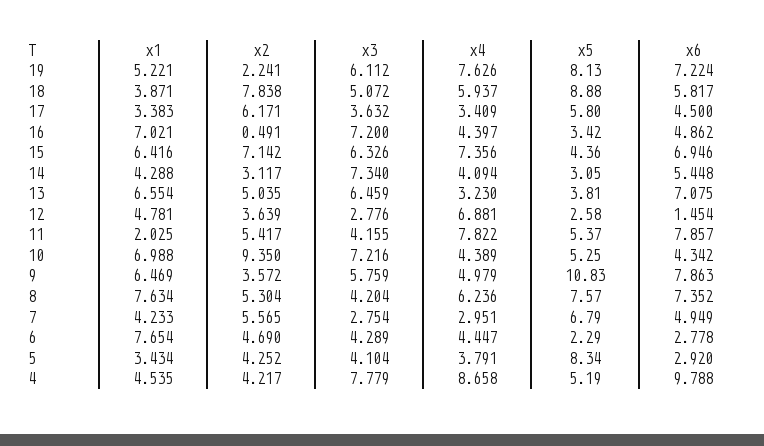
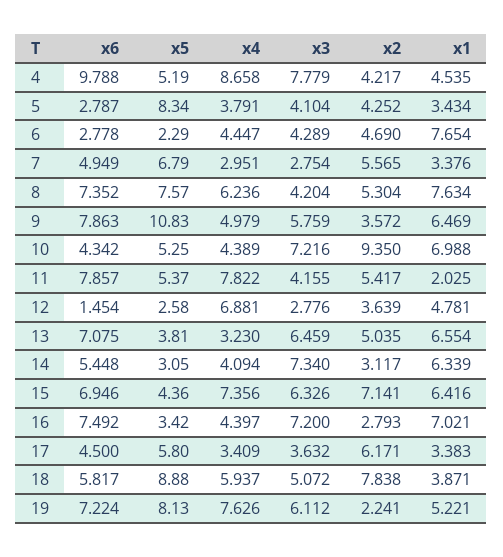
  {
    "x1": {
      "19": 5.221,
      "18": 3.871,
      "17": 3.383,
      "16": 7.021,
      "15": 6.416,
-     "14": 4.288,
+     "14": 6.339,
      "13": 6.554,
      "12": 4.781,
      "11": 2.025,
      "10": 6.988,
      "9": 6.469,
      "8": 7.634,
-     "7": 4.233,
+     "7": 3.376,
      "6": 7.654,
      "5": 3.434,
      "4": 4.535
    },
    "x2": {
      "19": 2.241,
      "18": 7.838,
      "17": 6.171,
-     "16": 0.491,
+     "16": 2.793,
-     "15": 7.142,
+     "15": 7.141,
      "14": 3.117,
      "13": 5.035,
      "12": 3.639,
      "11": 5.417,
      "10": 9.35,
      "9": 3.572,
      "8": 5.304,
      "7": 5.565,
      "6": 4.69,
      "5": 4.252,
      "4": 4.217
    },
    "x3": {
      "19": 6.112,
      "18": 5.072,
      "17": 3.632,
      "16": 7.2,
      "15": 6.326,
      "14": 7.34,
      "13": 6.459,
      "12": 2.776,
      "11": 4.155,
      "10": 7.216,
      "9": 5.759,
      "8": 4.204,
      "7": 2.754,
      "6": 4.289,
      "5": 4.104,
      "4": 7.779
    },
    "x4": {
      "19": 7.626,
      "18": 5.937,
      "17": 3.409,
      "16": 4.397,
      "15": 7.356,
      "14": 4.094,
      "13": 3.23,
      "12": 6.881,
      "11": 7.822,
      "10": 4.389,
      "9": 4.979,
      "8": 6.236,
      "7": 2.951,
      "6": 4.447,
      "5": 3.791,
      "4": 8.658
    },
    "x5": {
      "19": 8.13,
      "18": 8.88,
      "17": 5.8,
      "16": 3.42,
      "15": 4.36,
      "14": 3.05,
      "13": 3.81,
      "12": 2.58,
      "11": 5.37,
      "10": 5.25,
      "9": 10.83,
      "8": 7.57,
      "7": 6.79,
      "6": 2.29,
      "5": 8.34,
      "4": 5.19
    },
    "x6": {
      "19": 7.224,
      "18": 5.817,
      "17": 4.5,
-     "16": 4.862,
+     "16": 7.492,
      "15": 6.946,
      "14": 5.448,
      "13": 7.075,
      "12": 1.454,
      "11": 7.857,
      "10": 4.342,
      "9": 7.863,
      "8": 7.352,
      "7": 4.949,
      "6": 2.778,
-     "5": 2.92,
+     "5": 2.787,
      "4": 9.788
    }
  }

